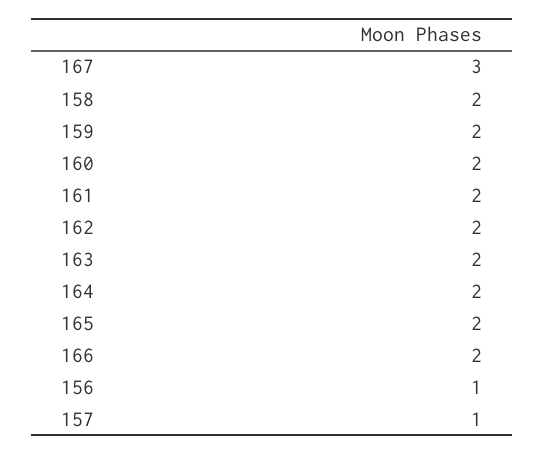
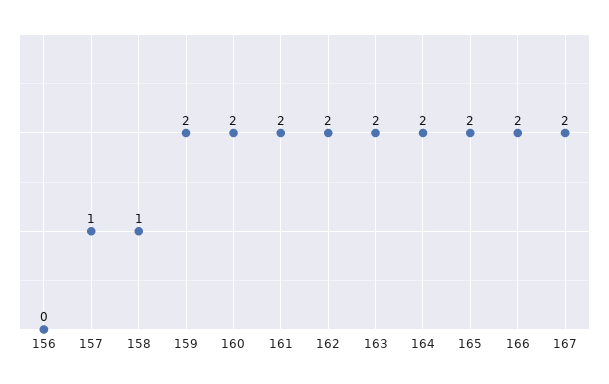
  {
-   "167": 3,
+   "167": 2,
-   "158": 2,
+   "158": 1,
    "159": 2,
    "160": 2,
    "161": 2,
    "162": 2,
    "163": 2,
    "164": 2,
    "165": 2,
    "166": 2,
-   "156": 1,
+   "156": 0,
    "157": 1
  }

